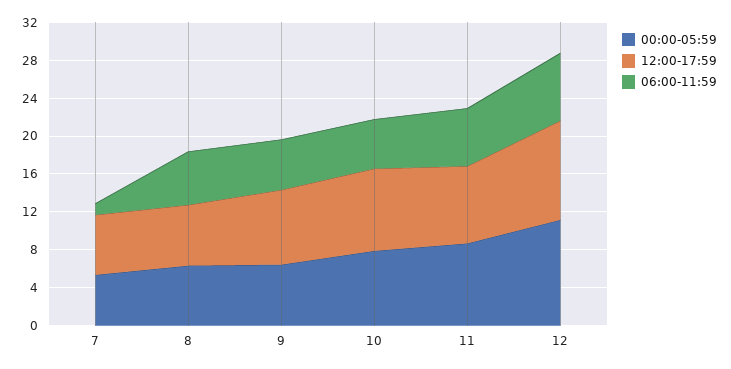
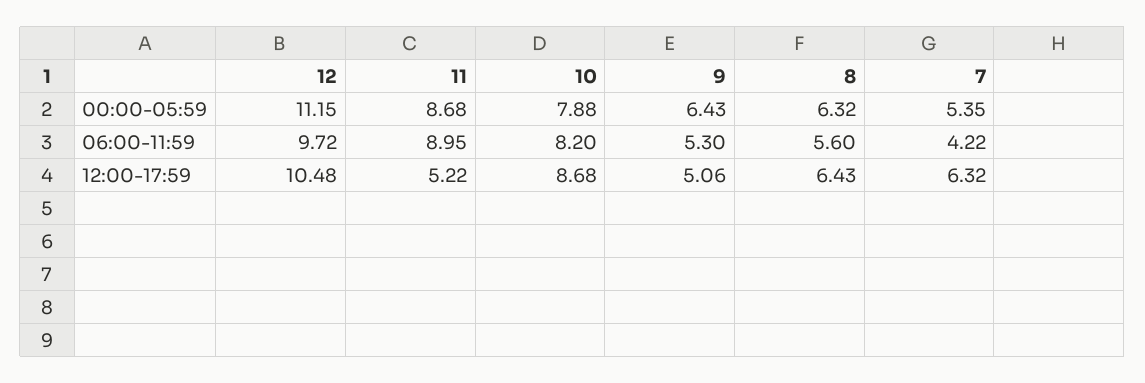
  {
    "00:00-05:59": {
      "7": 5.35,
      "8": 6.32,
      "9": 6.43,
      "10": 7.88,
      "11": 8.68,
      "12": 11.15
    },
    "12:00-17:59": {
      "7": 6.32,
      "8": 6.43,
-     "9": 8,
+     "9": 5.06,
      "10": 8.68,
-     "11": 8,
+     "11": 5.22,
      "12": 10.48
    },
    "06:00-11:59": {
-     "7": 1,
+     "7": 4.22,
      "8": 5.6,
      "9": 5.3,
-     "10": 5,
+     "10": 8.2,
-     "11": 6,
+     "11": 8.95,
-     "12": 7
+     "12": 9.72
    }
  }

